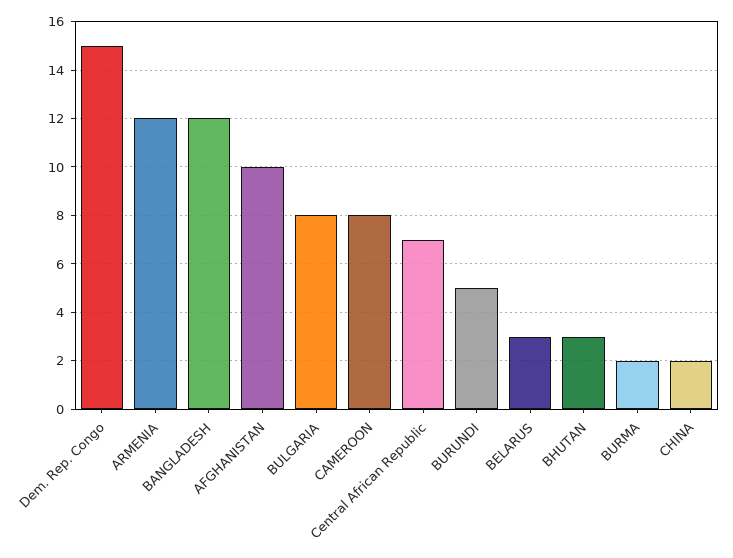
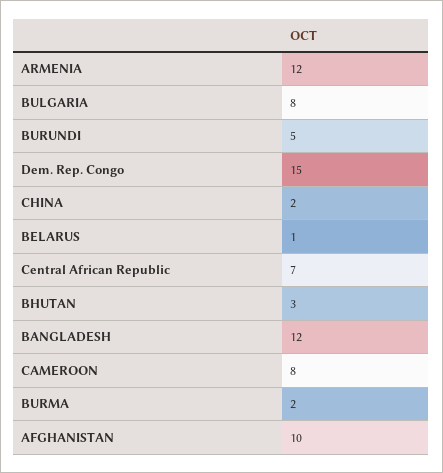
  {
    "Dem. Rep. Congo": 15,
    "ARMENIA": 12,
    "BANGLADESH": 12,
    "AFGHANISTAN": 10,
    "BULGARIA": 8,
    "CAMEROON": 8,
    "Central African Republic": 7,
    "BURUNDI": 5,
-   "BELARUS": 3,
+   "BELARUS": 1,
    "BHUTAN": 3,
    "BURMA": 2,
    "CHINA": 2
  }

